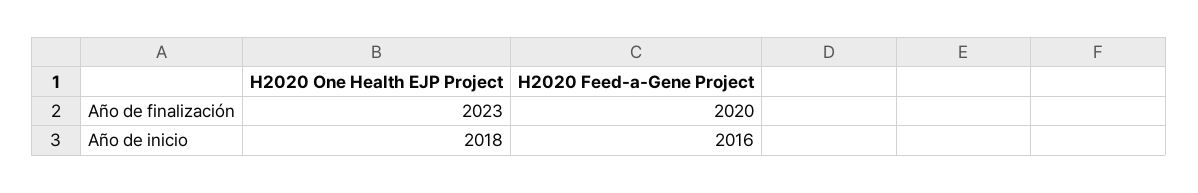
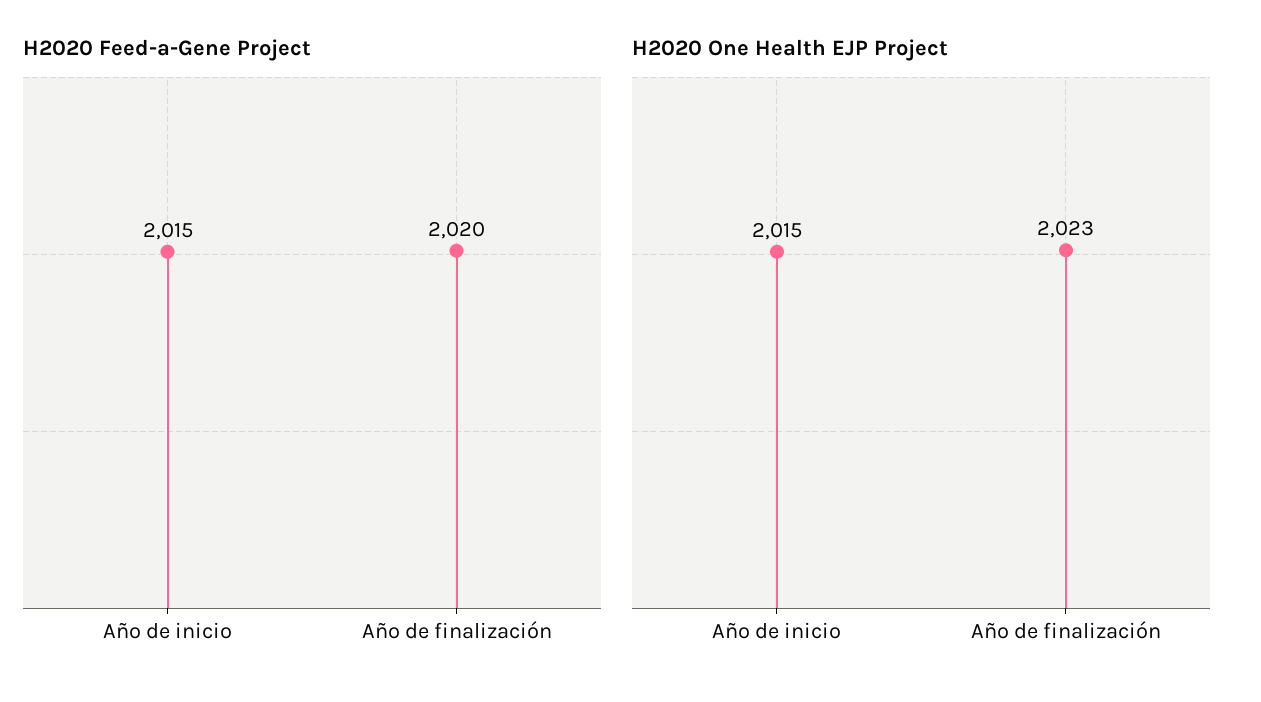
  {
    "H2020 One Health EJP Project": {
      "Año de finalización": 2023,
-     "Año de inicio": 2018
+     "Año de inicio": 2015
    },
    "H2020 Feed-a-Gene Project": {
      "Año de finalización": 2020,
-     "Año de inicio": 2016
+     "Año de inicio": 2015
    }
  }

